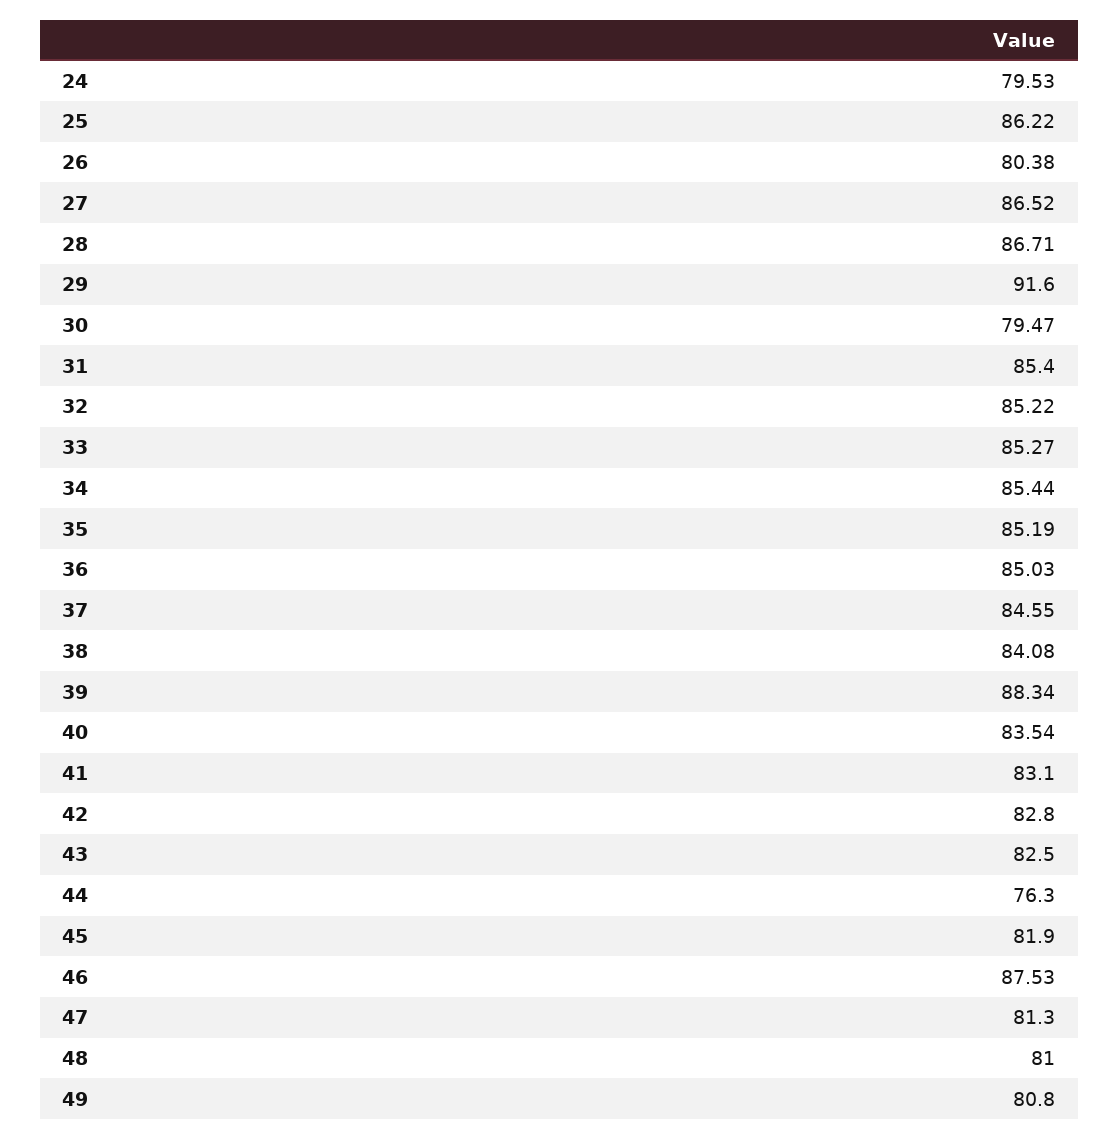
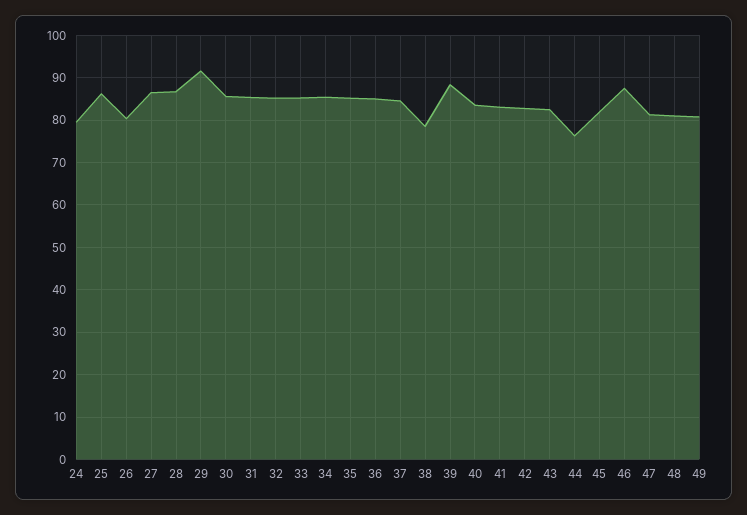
  {
    "24": 79.53,
    "25": 86.22,
    "26": 80.38,
    "27": 86.52,
    "28": 86.71,
    "29": 91.6,
-   "30": 79.47,
+   "30": 86,
    "31": 85.4,
    "32": 85.22,
    "33": 85.27,
    "34": 85.44,
    "35": 85.19,
    "36": 85.03,
    "37": 84.55,
-   "38": 84.08,
+   "38": 78,
    "39": 88.34,
    "40": 83.54,
    "41": 83.1,
    "42": 82.8,
    "43": 82.5,
    "44": 76.3,
    "45": 81.9,
    "46": 87.53,
    "47": 81.3,
    "48": 81,
    "49": 80.8
  }

